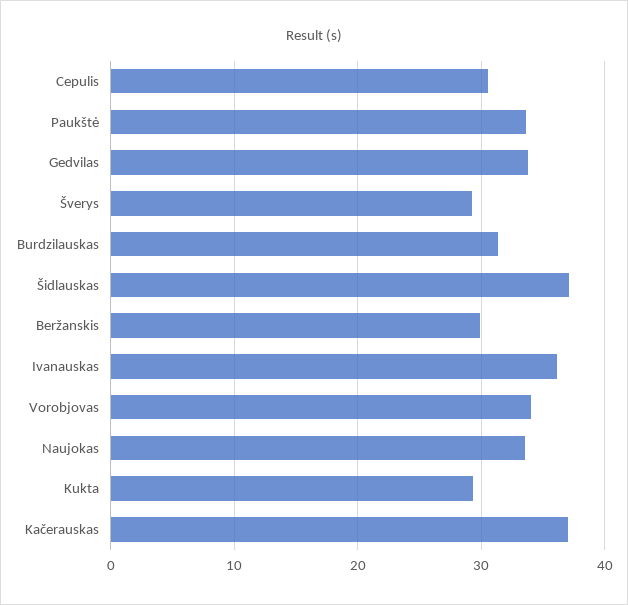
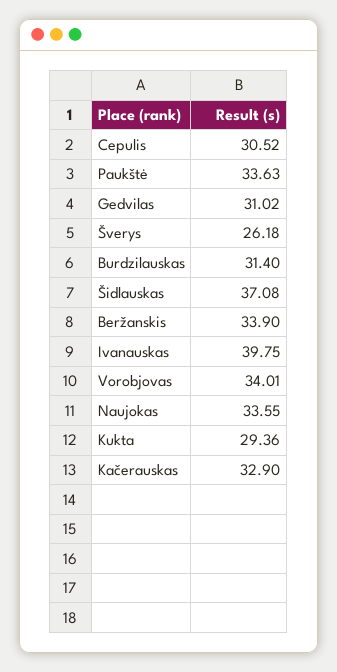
  {
    "Cepulis": 30.52,
    "Paukštė": 33.63,
-   "Gedvilas": 34,
+   "Gedvilas": 31.02,
-   "Šverys": 29,
+   "Šverys": 26.18,
    "Burdzilauskas": 31.4,
    "Šidlauskas": 37.08,
-   "Beržanskis": 30,
+   "Beržanskis": 33.9,
-   "Ivanauskas": 36,
+   "Ivanauskas": 39.75,
    "Vorobjovas": 34.01,
    "Naujokas": 33.55,
    "Kukta": 29.36,
-   "Kačerauskas": 37
+   "Kačerauskas": 32.9
  }

